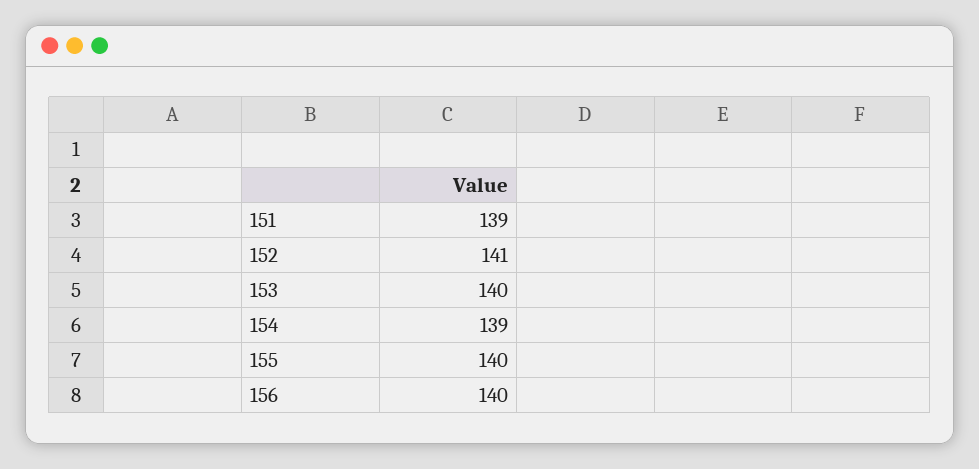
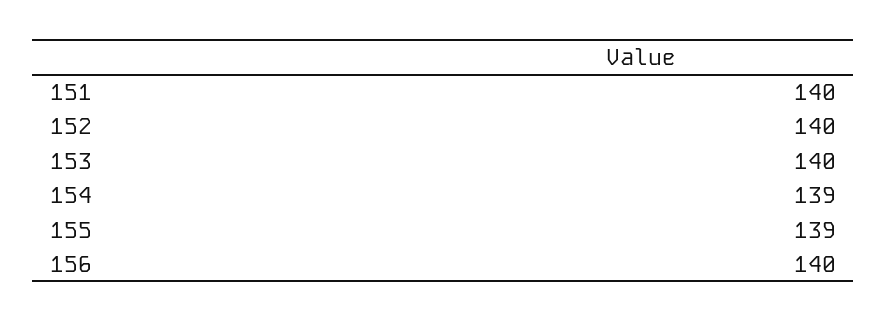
  {
-   "151": 139,
+   "151": 140,
-   "152": 141,
+   "152": 140,
    "153": 140,
    "154": 139,
-   "155": 140,
+   "155": 139,
    "156": 140
  }

